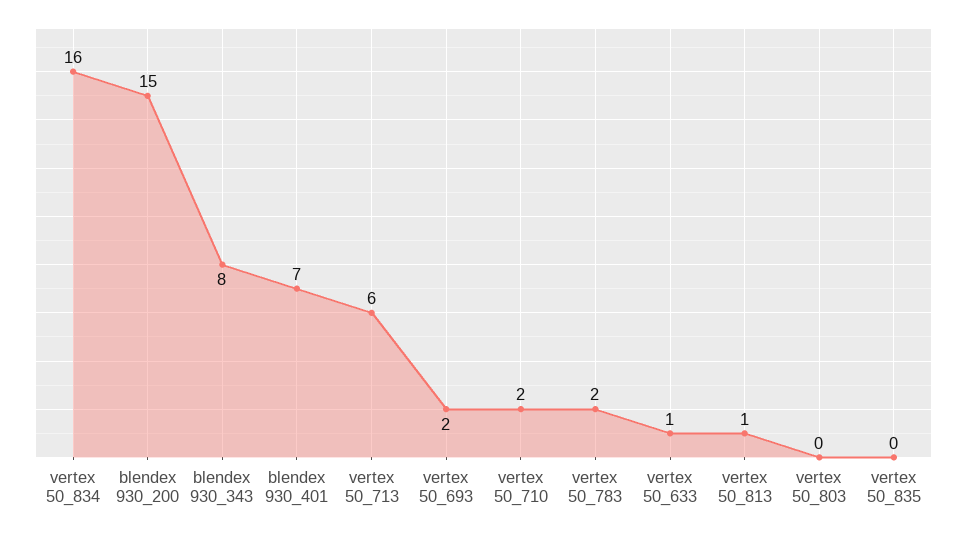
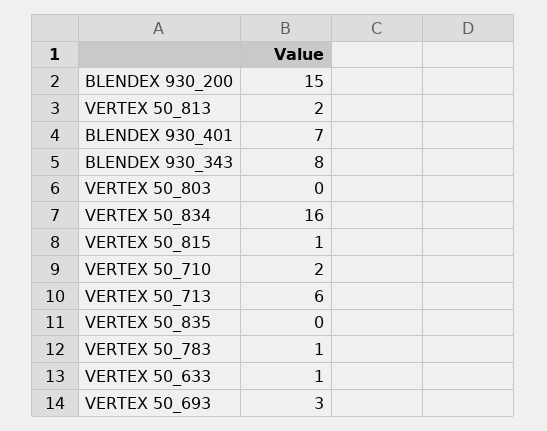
  {
    "vertex 50_834": 16,
    "blendex 930_200": 15,
    "blendex 930_343": 8,
    "blendex 930_401": 7,
    "vertex 50_713": 6,
-   "vertex 50_693": 2,
+   "vertex 50_693": 3,
    "vertex 50_710": 2,
-   "vertex 50_783": 2,
+   "vertex 50_783": 1,
    "vertex 50_633": 1,
-   "vertex 50_813": 1,
+   "vertex 50_813": 2,
    "vertex 50_803": 0,
-   "vertex 50_835": 0
+   "vertex 50_835": 0,
+   "VERTEX 50_815": 1
  }

